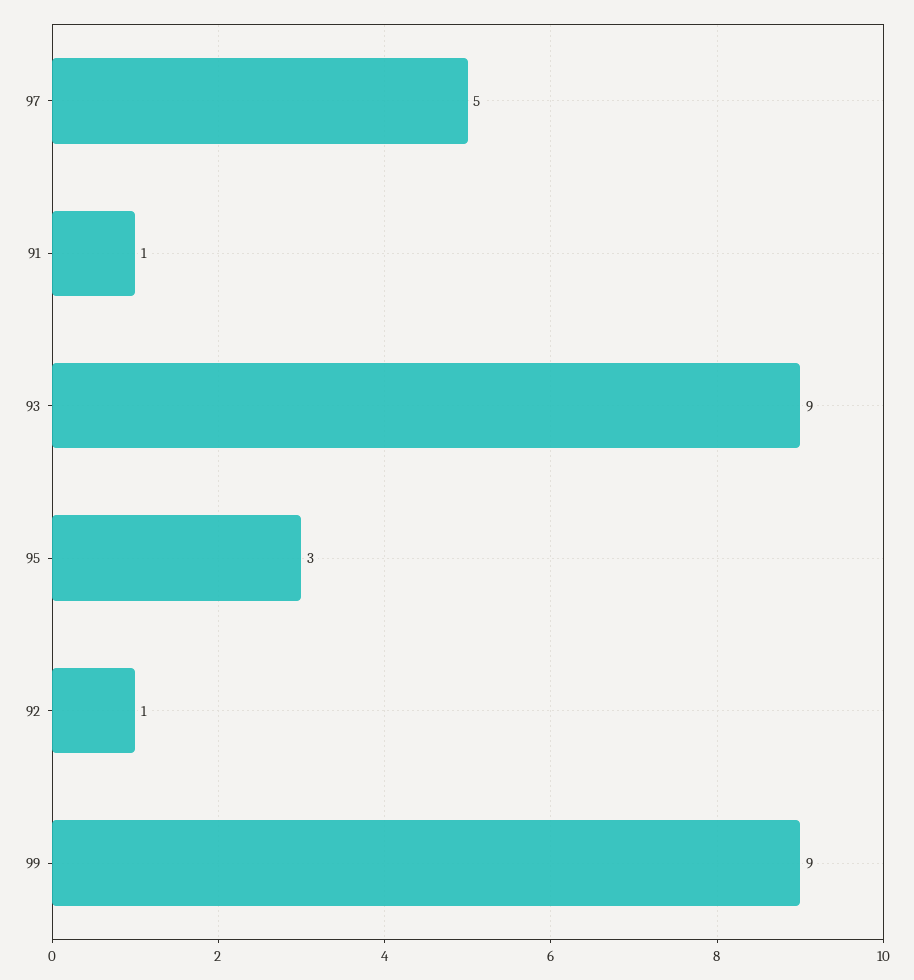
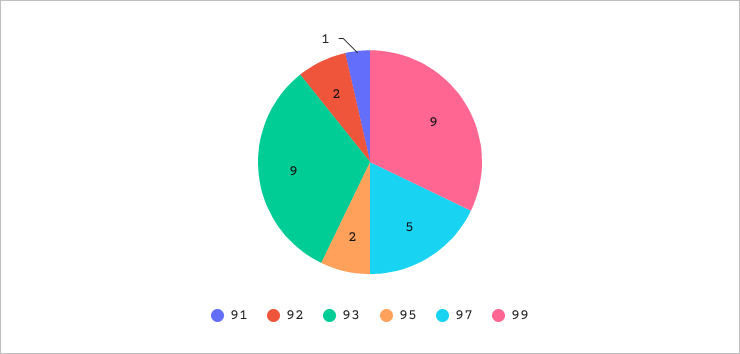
  {
    "97": 5,
    "91": 1,
    "93": 9,
-   "95": 3,
+   "95": 2,
-   "92": 1,
+   "92": 2,
    "99": 9
  }

